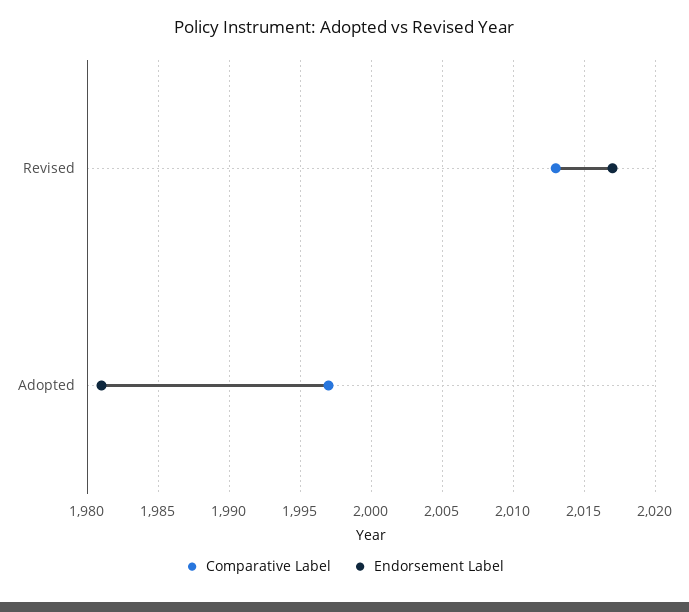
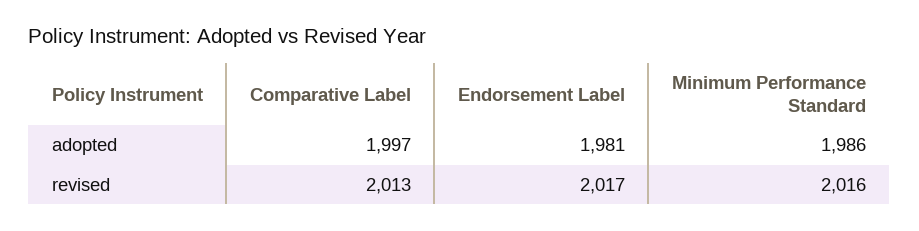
  {
    "Comparative Label": {
      "Revised": 2013,
      "Adopted": 1997
    },
    "Endorsement Label": {
      "Revised": 2017,
      "Adopted": 1981
-   }
+   },
+   "Minimum Performance Standard": {
+     "Adopted": 1986,
+     "Revised": 2016
+   }
  }

